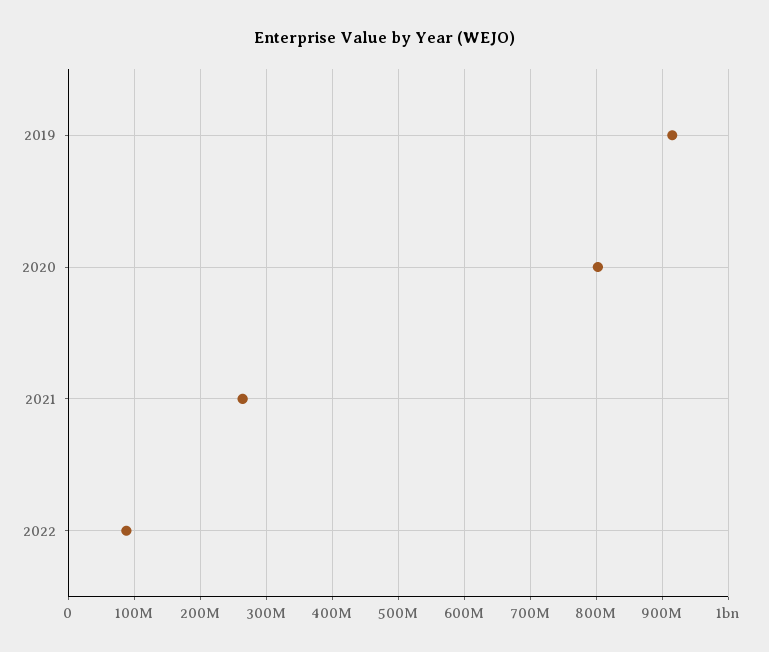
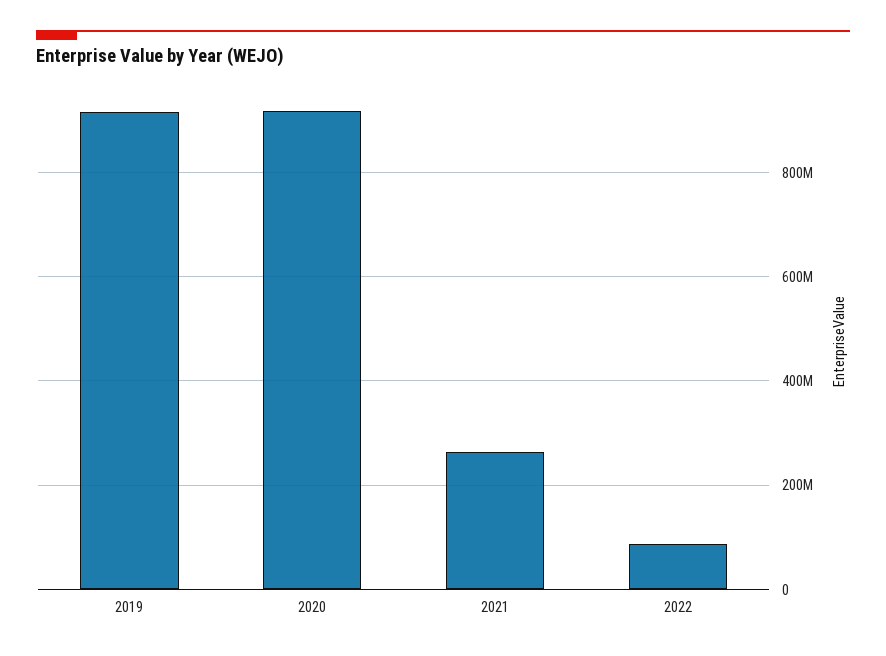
  {
    "2019": 920000000,
-   "2020": 800000000,
+   "2020": 920000000,
    "2021": 260000000,
    "2022": 90000000
  }

